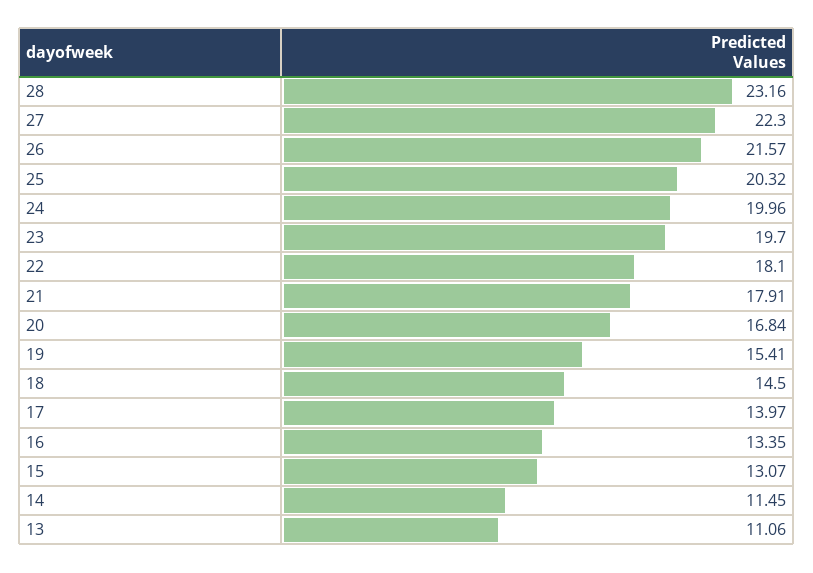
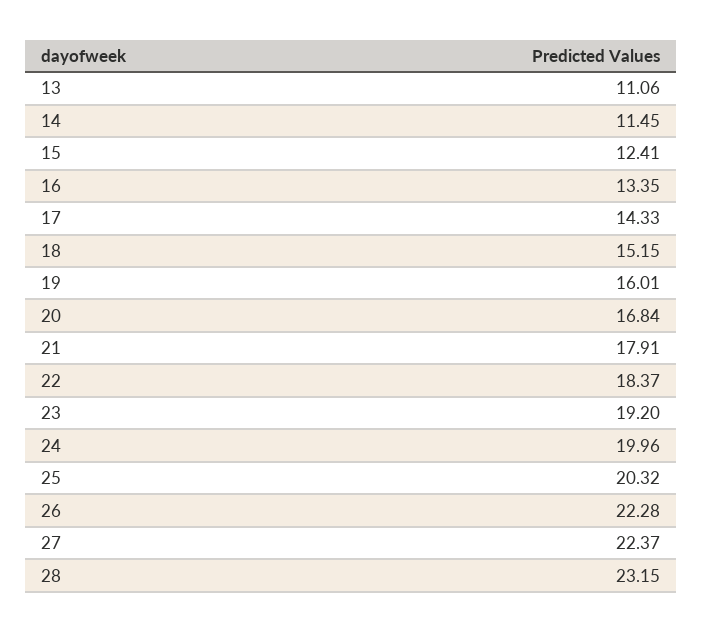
  {
-   "28": 23.16,
+   "28": 23.15,
-   "27": 22.3,
+   "27": 22.37,
-   "26": 21.57,
+   "26": 22.28,
    "25": 20.32,
    "24": 19.96,
-   "23": 19.7,
+   "23": 19.2,
-   "22": 18.1,
+   "22": 18.37,
    "21": 17.91,
    "20": 16.84,
-   "19": 15.41,
+   "19": 16.01,
-   "18": 14.5,
+   "18": 15.15,
-   "17": 13.97,
+   "17": 14.33,
    "16": 13.35,
-   "15": 13.07,
+   "15": 12.41,
    "14": 11.45,
    "13": 11.06
  }

